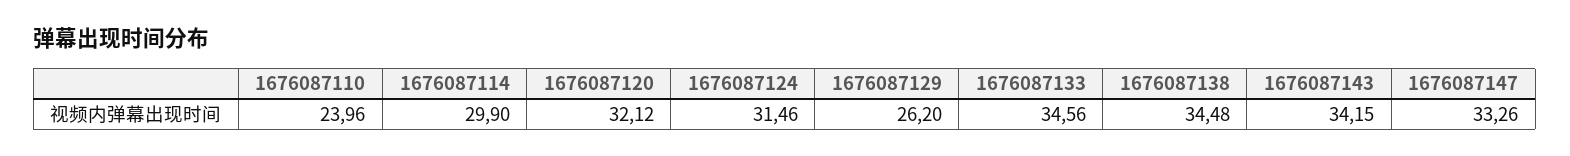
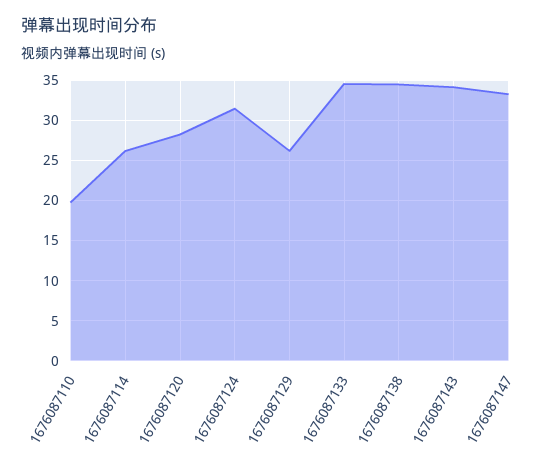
  {
-   "1676087110": 23.96,
+   "1676087110": 20,
-   "1676087114": 29.9,
+   "1676087114": 26,
-   "1676087120": 32.12,
+   "1676087120": 28,
    "1676087124": 31.46,
    "1676087129": 26.2,
    "1676087133": 34.56,
    "1676087138": 34.48,
    "1676087143": 34.15,
    "1676087147": 33.26
  }

